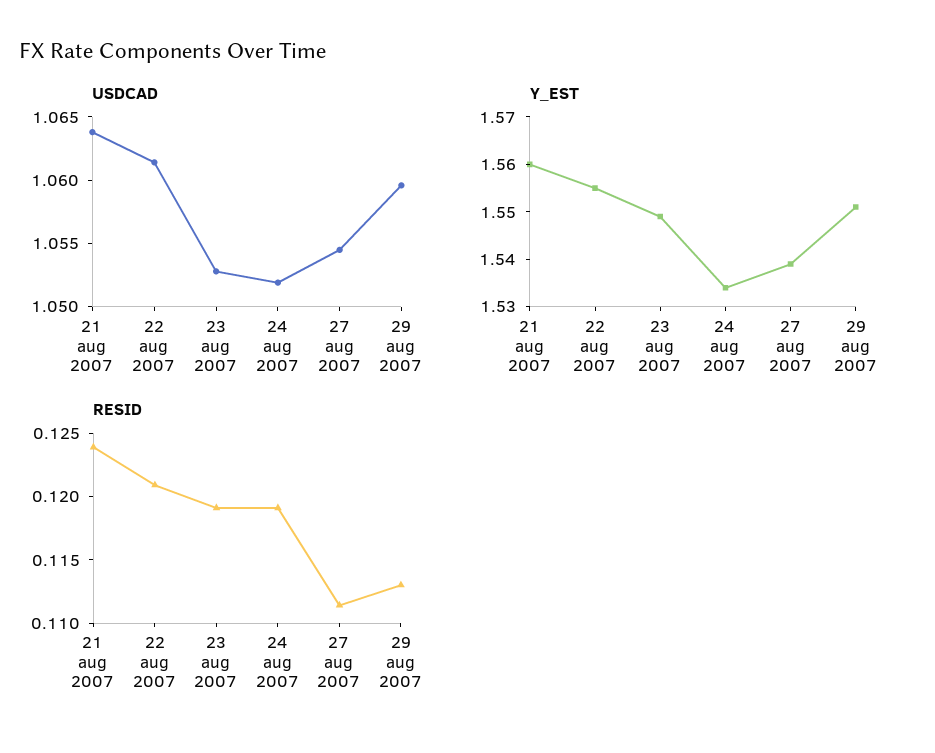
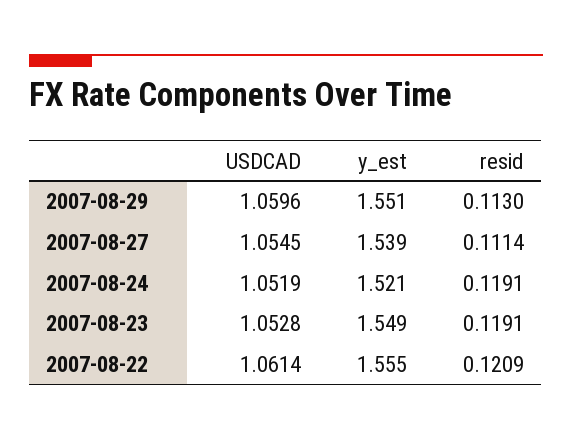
  {
    "USDCAD": {
-     "21 aug 2007": 1.064,
      "22 aug 2007": 1.0614,
      "23 aug 2007": 1.0528,
      "24 aug 2007": 1.0519,
      "27 aug 2007": 1.0545,
      "29 aug 2007": 1.0596
    },
    "Y_EST": {
-     "21 aug 2007": 1.56,
      "22 aug 2007": 1.555,
      "23 aug 2007": 1.549,
-     "24 aug 2007": 1.535,
+     "24 aug 2007": 1.521,
      "27 aug 2007": 1.539,
      "29 aug 2007": 1.551
    },
    "RESID": {
-     "21 aug 2007": 0.124,
      "22 aug 2007": 0.1209,
      "23 aug 2007": 0.1191,
      "24 aug 2007": 0.1191,
      "27 aug 2007": 0.1114,
      "29 aug 2007": 0.113
    }
  }

